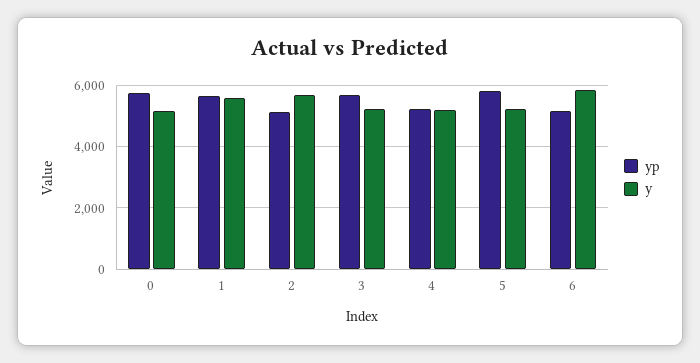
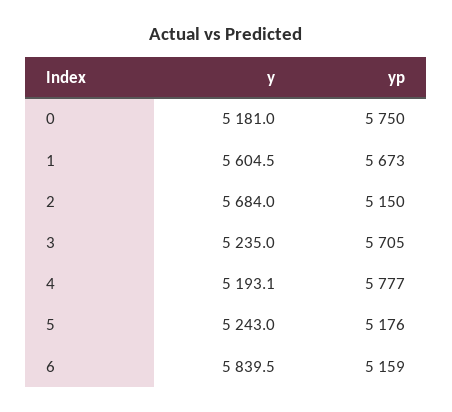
  {
    "yp": {
      "0": 5750,
      "1": 5673,
      "2": 5150,
      "3": 5705,
-     "4": 5200,
+     "4": 5777,
-     "5": 5800,
+     "5": 5176,
      "6": 5159
    },
    "y": {
      "0": 5181,
      "1": 5604.5,
      "2": 5684,
      "3": 5235,
      "4": 5193.1,
      "5": 5243,
      "6": 5839.5
    }
  }

